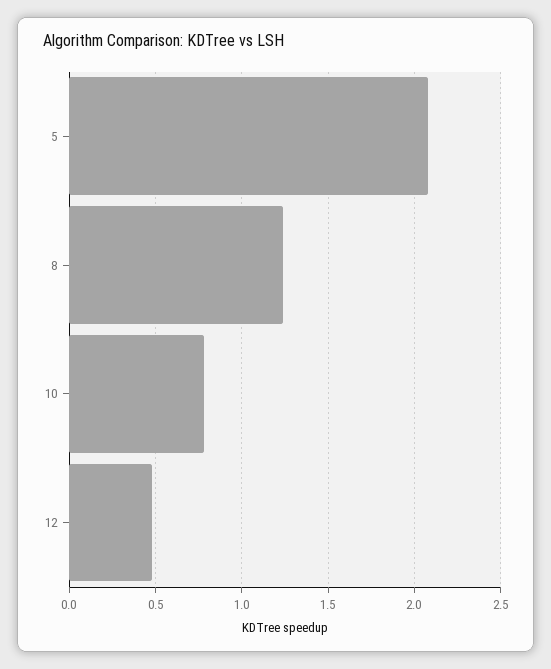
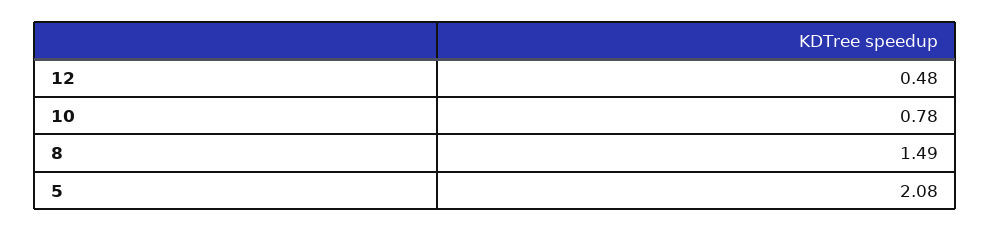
  {
    "5": 2.08,
-   "8": 1.25,
+   "8": 1.49,
    "10": 0.78,
    "12": 0.48
  }

